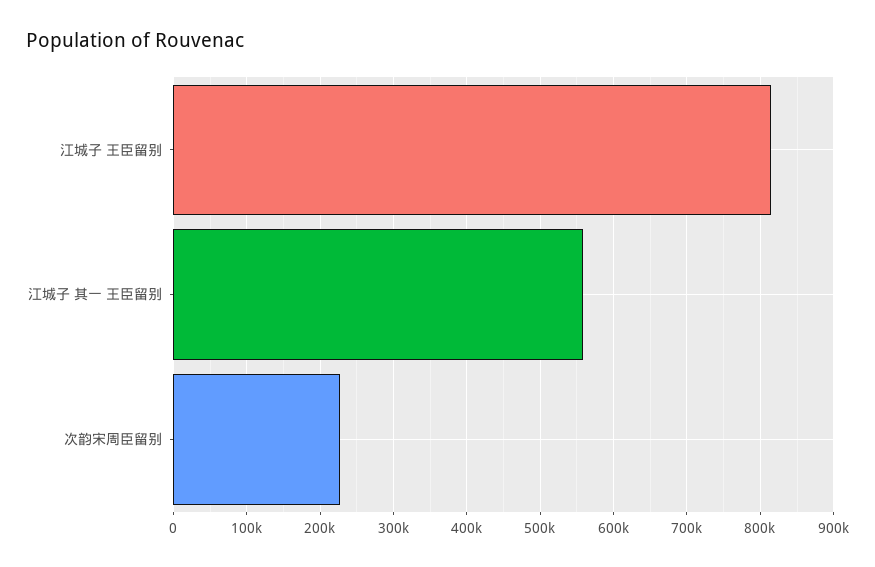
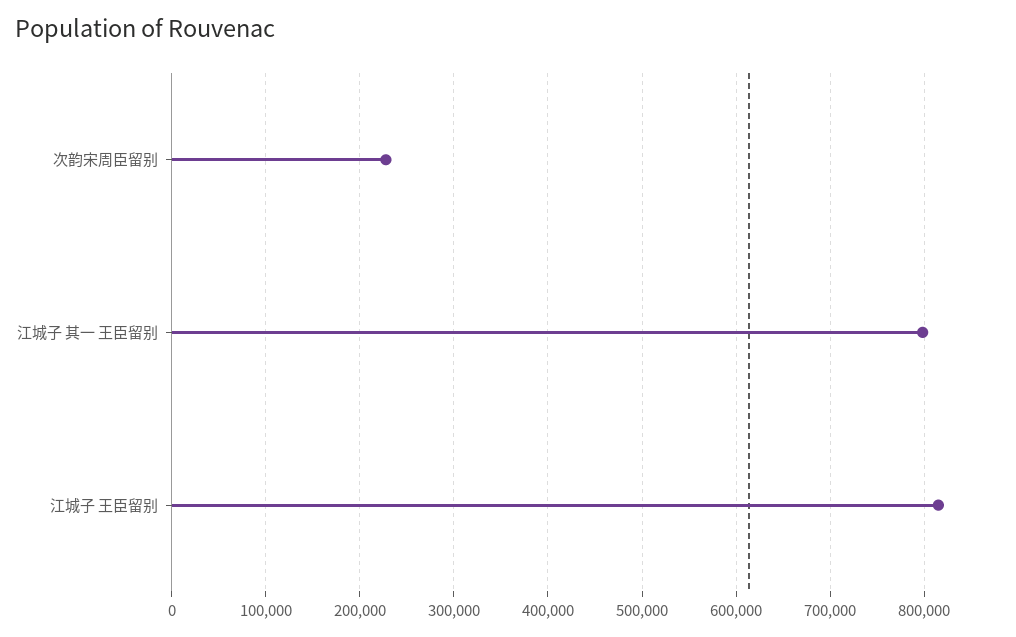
  {
    "江城子 王臣留别": 810000,
-   "江城子 其一 王臣留别": 560000,
+   "江城子 其一 王臣留别": 800000,
    "次韵宋周臣留别": 230000
  }

